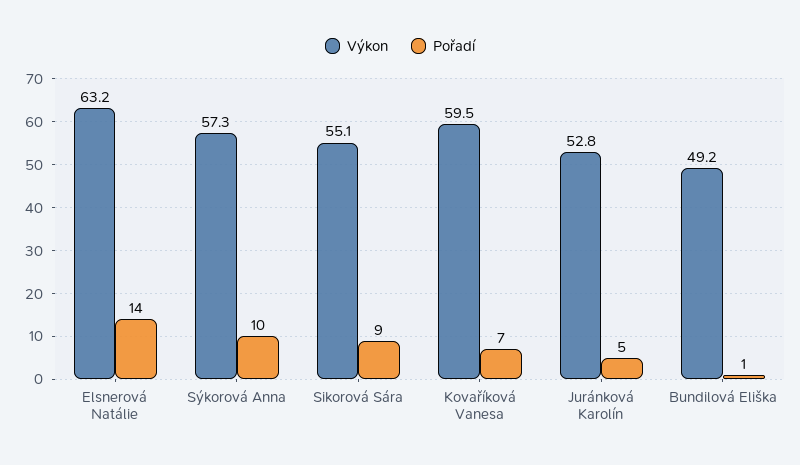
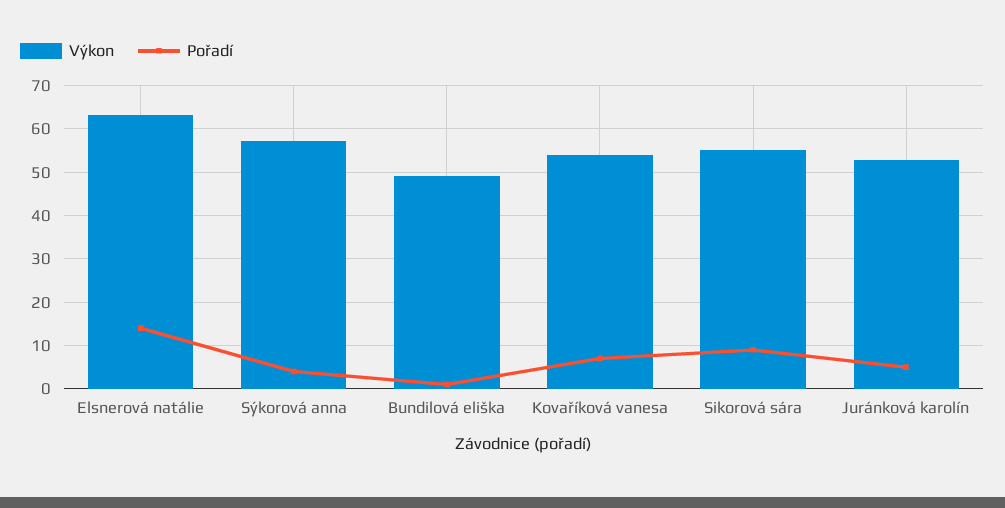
  {
    "Výkon": {
      "Elsnerová Natálie": 63.2,
      "Sýkorová Anna": 57.3,
      "Sikorová Sára": 55.1,
-     "Kovaříková Vanesa": 59.5,
+     "Kovaříková Vanesa": 54,
      "Juránková Karolín": 52.8,
      "Bundilová Eliška": 49.2
    },
    "Pořadí": {
      "Elsnerová Natálie": 14,
-     "Sýkorová Anna": 10,
+     "Sýkorová Anna": 4,
      "Sikorová Sára": 9,
      "Kovaříková Vanesa": 7,
      "Juránková Karolín": 5,
      "Bundilová Eliška": 1
    }
  }

